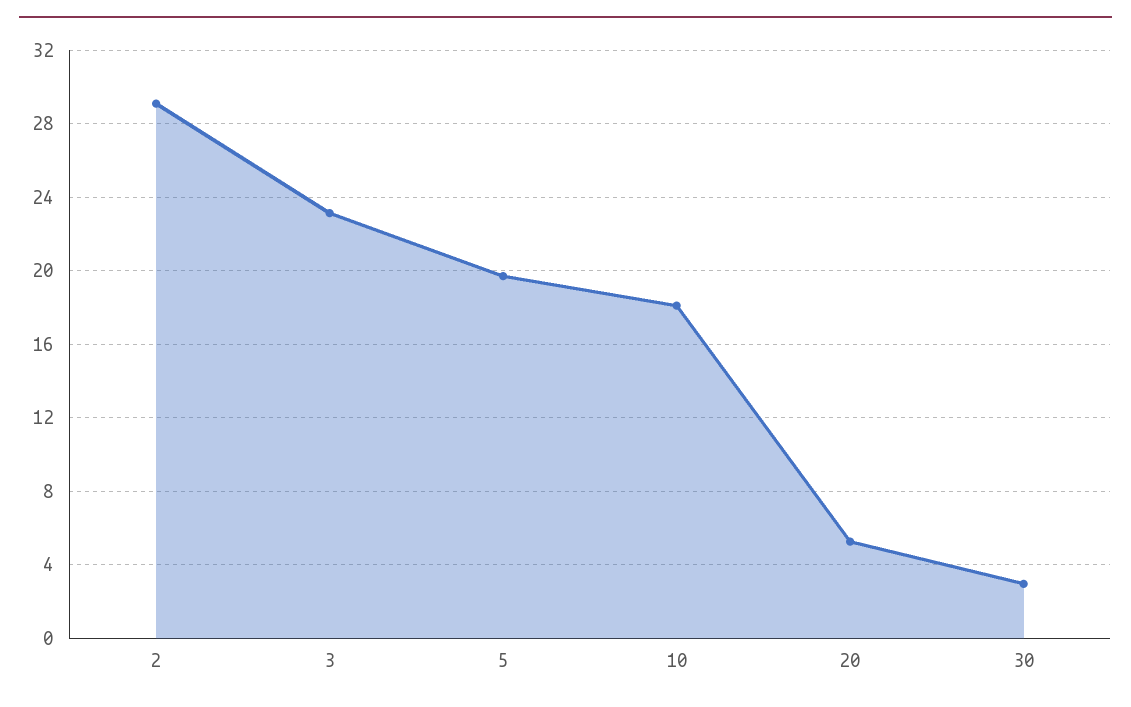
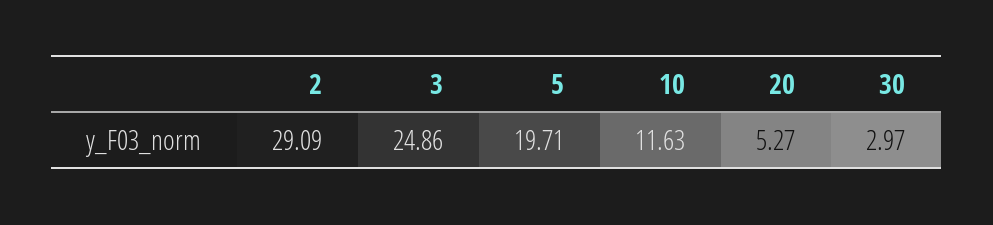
  {
    "2": 29.09,
-   "3": 23,
+   "3": 24.86,
    "5": 19.71,
-   "10": 18,
+   "10": 11.63,
    "20": 5.27,
    "30": 2.97
  }

